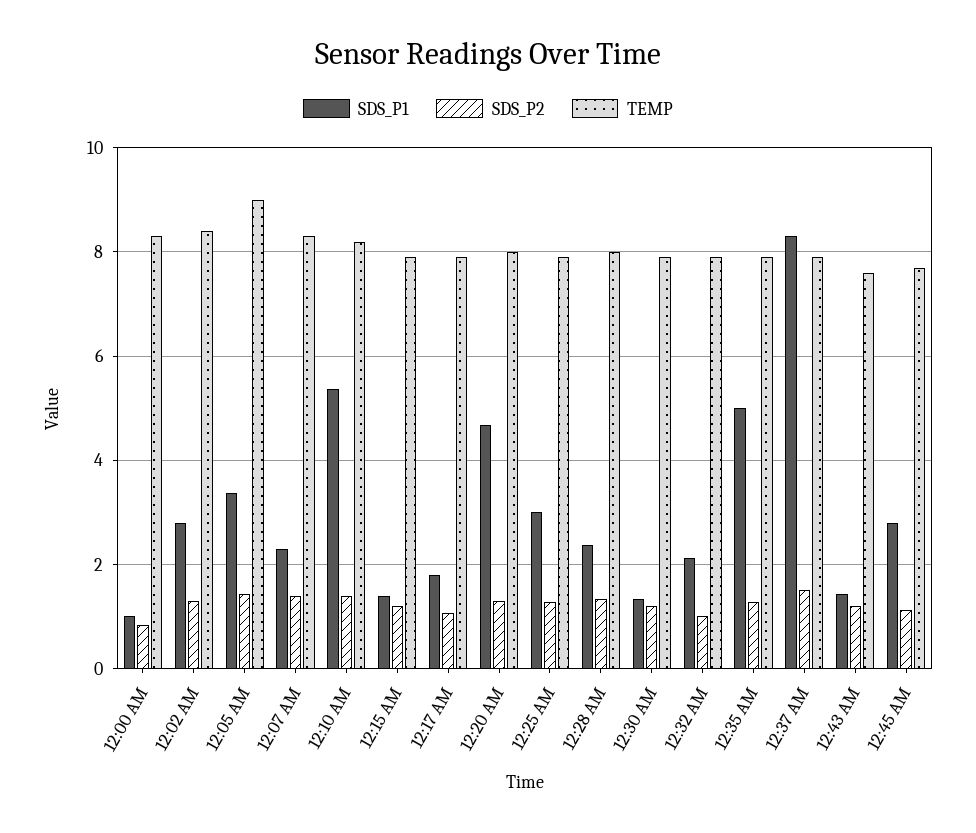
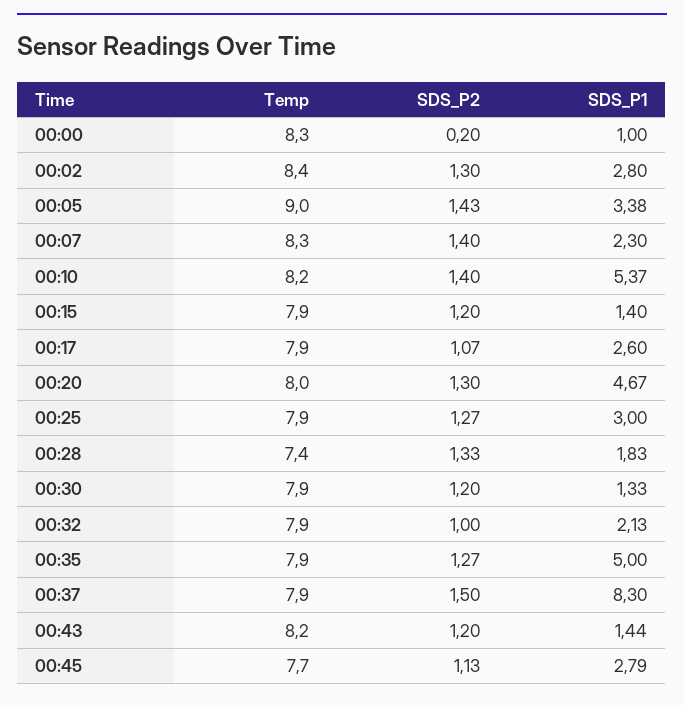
  {
    "SDS_P1": {
      "12:00 AM": 1,
      "12:02 AM": 2.8,
      "12:05 AM": 3.38,
      "12:07 AM": 2.3,
      "12:10 AM": 5.37,
      "12:15 AM": 1.4,
-     "12:17 AM": 1.8,
+     "12:17 AM": 2.6,
      "12:20 AM": 4.67,
      "12:25 AM": 3,
-     "12:28 AM": 2.4,
+     "12:28 AM": 1.83,
      "12:30 AM": 1.33,
      "12:32 AM": 2.13,
      "12:35 AM": 5,
      "12:37 AM": 8.3,
      "12:43 AM": 1.44,
      "12:45 AM": 2.79
    },
    "SDS_P2": {
-     "12:00 AM": 0.8,
+     "12:00 AM": 0.2,
      "12:02 AM": 1.3,
      "12:05 AM": 1.43,
      "12:07 AM": 1.4,
      "12:10 AM": 1.4,
      "12:15 AM": 1.2,
      "12:17 AM": 1.07,
      "12:20 AM": 1.3,
      "12:25 AM": 1.27,
      "12:28 AM": 1.33,
      "12:30 AM": 1.2,
      "12:32 AM": 1,
      "12:35 AM": 1.27,
      "12:37 AM": 1.5,
      "12:43 AM": 1.2,
      "12:45 AM": 1.13
    },
    "TEMP": {
      "12:00 AM": 8.3,
      "12:02 AM": 8.4,
      "12:05 AM": 9,
      "12:07 AM": 8.3,
      "12:10 AM": 8.2,
      "12:15 AM": 7.9,
      "12:17 AM": 7.9,
      "12:20 AM": 8,
      "12:25 AM": 7.9,
-     "12:28 AM": 8,
+     "12:28 AM": 7.4,
      "12:30 AM": 7.9,
      "12:32 AM": 7.9,
      "12:35 AM": 7.9,
      "12:37 AM": 7.9,
-     "12:43 AM": 7.6,
+     "12:43 AM": 8.2,
      "12:45 AM": 7.7
    }
  }

